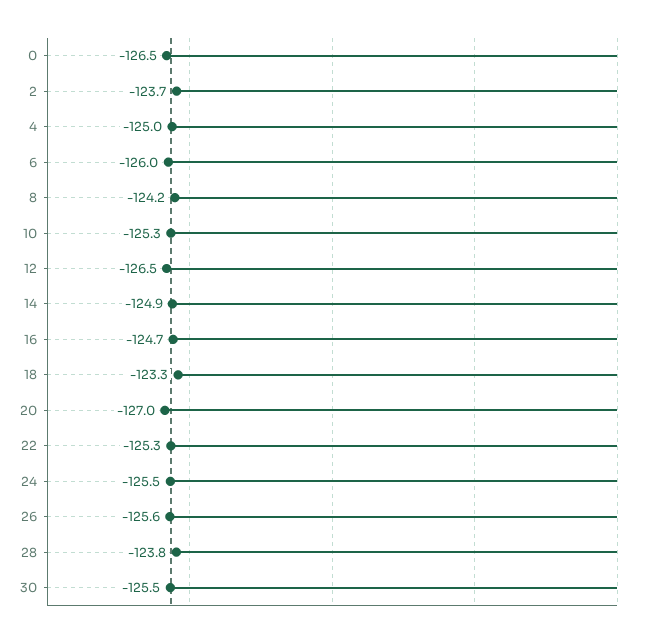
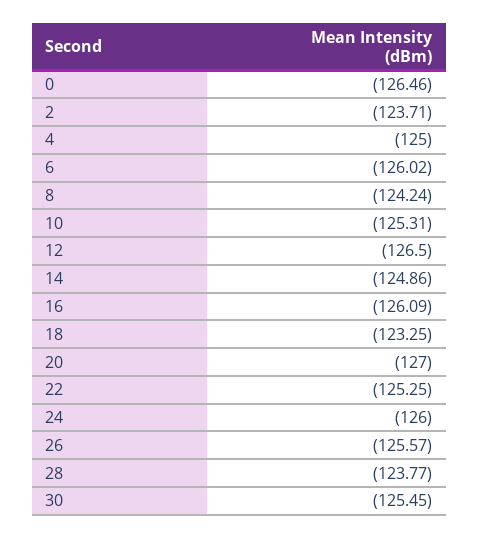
  {
    "0": -126.46,
    "2": -123.71,
    "4": -125,
    "6": -126.02,
    "8": -124.24,
    "10": -125.31,
    "12": -126.5,
    "14": -124.86,
-   "16": -124.7,
+   "16": -126.09,
    "18": -123.25,
    "20": -127,
    "22": -125.25,
-   "24": -125.5,
+   "24": -126,
    "26": -125.57,
    "28": -123.77,
    "30": -125.45
  }

